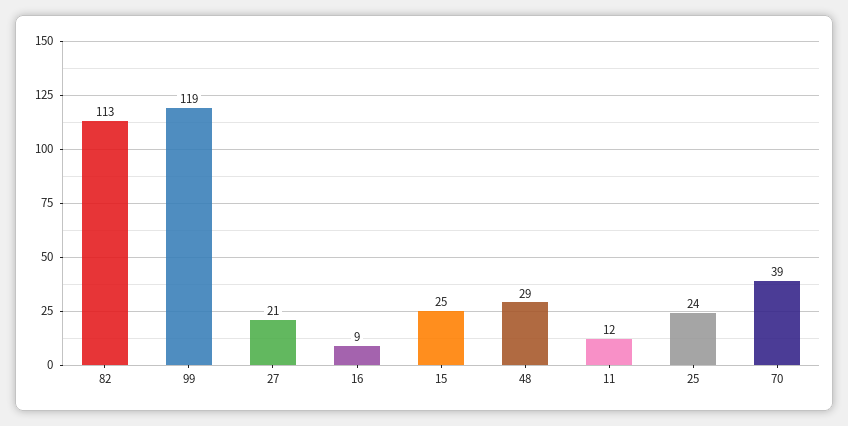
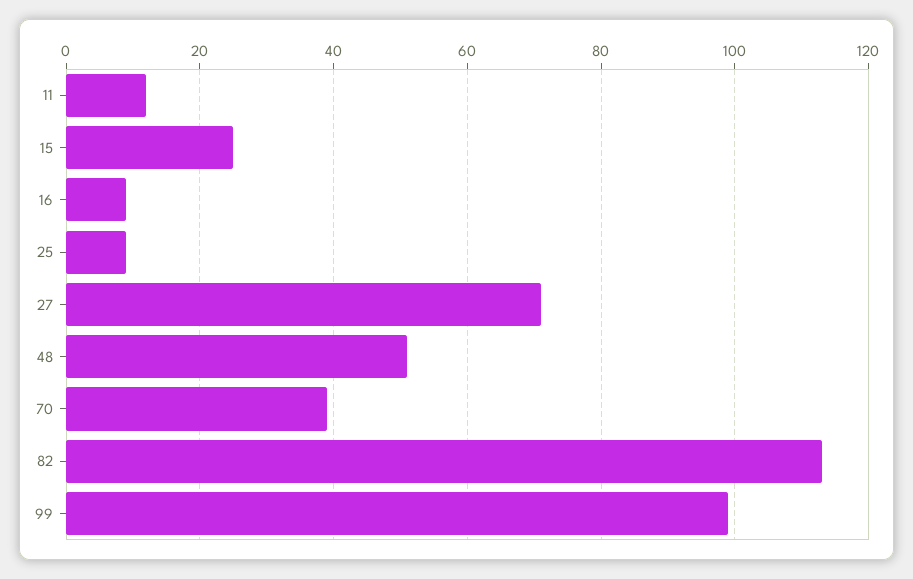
  {
    "82": 113,
-   "99": 119,
+   "99": 100,
-   "27": 21,
+   "27": 70,
    "16": 9,
    "15": 25,
-   "48": 29,
+   "48": 50,
    "11": 12,
-   "25": 24,
+   "25": 10,
    "70": 39
  }

